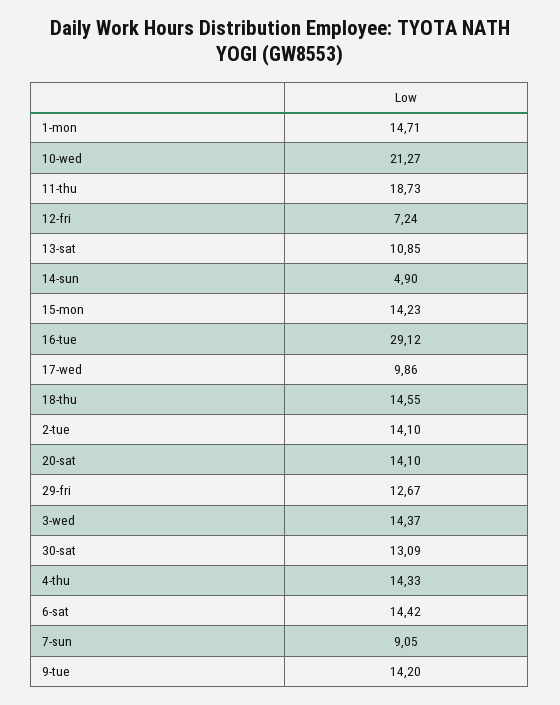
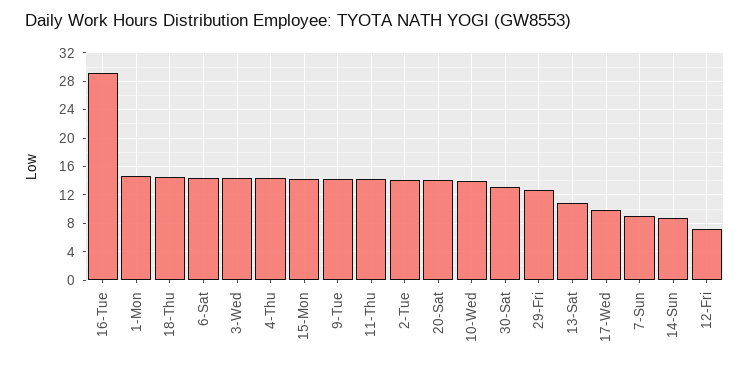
  {
    "1-mon": 14.71,
-   "10-wed": 21.27,
+   "10-wed": 14,
-   "11-thu": 18.73,
+   "11-thu": 14,
    "12-fri": 7.24,
    "13-sat": 10.85,
-   "14-sun": 4.9,
+   "14-sun": 9,
    "15-mon": 14.23,
    "16-tue": 29.12,
    "17-wed": 9.86,
    "18-thu": 14.55,
    "2-tue": 14.1,
    "20-sat": 14.1,
    "29-fri": 12.67,
    "3-wed": 14.37,
    "30-sat": 13.09,
    "4-thu": 14.33,
    "6-sat": 14.42,
    "7-sun": 9.05,
    "9-tue": 14.2
  }

